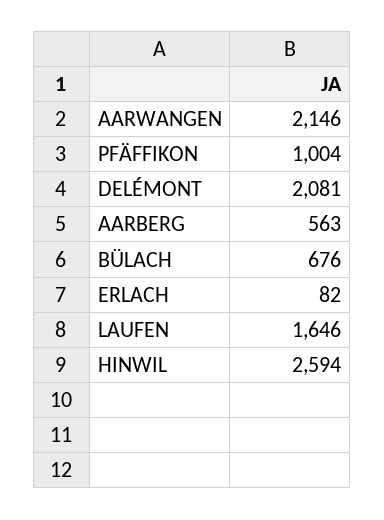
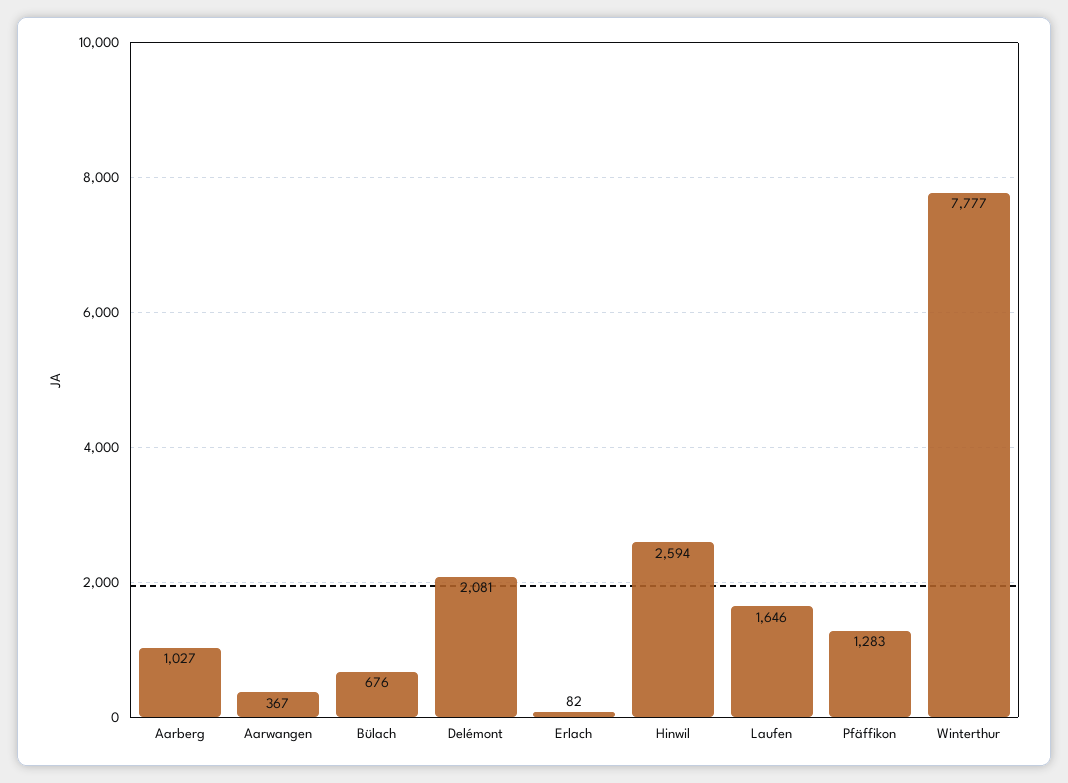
  {
-   "AARWANGEN": 2146,
+   "AARWANGEN": 367,
-   "PFÄFFIKON": 1004,
+   "PFÄFFIKON": 1283,
    "DELÉMONT": 2081,
-   "AARBERG": 563,
+   "AARBERG": 1027,
    "BÜLACH": 676,
    "ERLACH": 82,
    "LAUFEN": 1646,
-   "HINWIL": 2594
+   "HINWIL": 2594,
+   "Winterthur": 7777
  }

